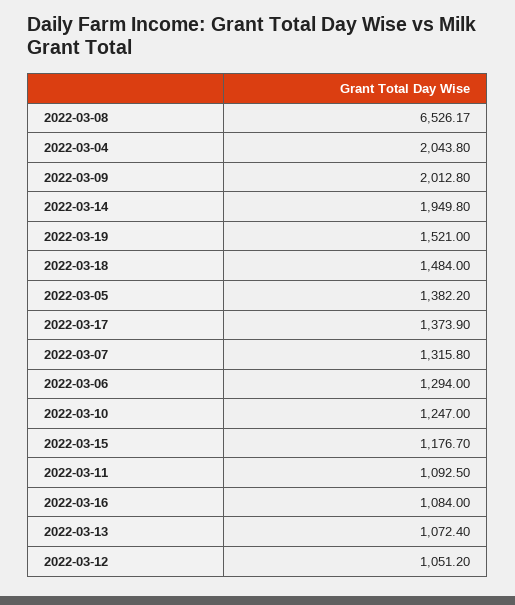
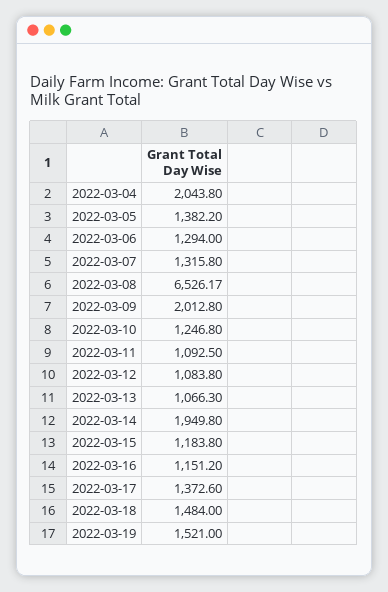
  {
    "2022-03-08": 6526.17,
    "2022-03-04": 2043.8,
    "2022-03-09": 2012.8,
    "2022-03-14": 1949.8,
    "2022-03-19": 1521,
    "2022-03-18": 1484,
    "2022-03-05": 1382.2,
-   "2022-03-17": 1373.9,
+   "2022-03-17": 1372.6,
    "2022-03-07": 1315.8,
    "2022-03-06": 1294,
-   "2022-03-10": 1247,
+   "2022-03-10": 1246.8,
-   "2022-03-15": 1176.7,
+   "2022-03-15": 1183.8,
    "2022-03-11": 1092.5,
-   "2022-03-16": 1084,
+   "2022-03-16": 1151.2,
-   "2022-03-13": 1072.4,
+   "2022-03-13": 1066.3,
-   "2022-03-12": 1051.2
+   "2022-03-12": 1083.8
  }

